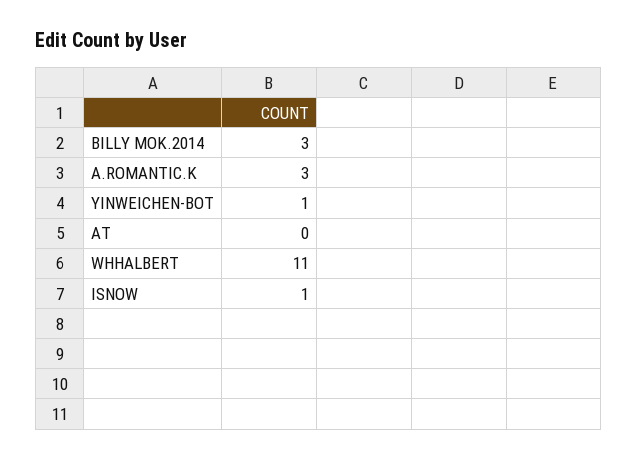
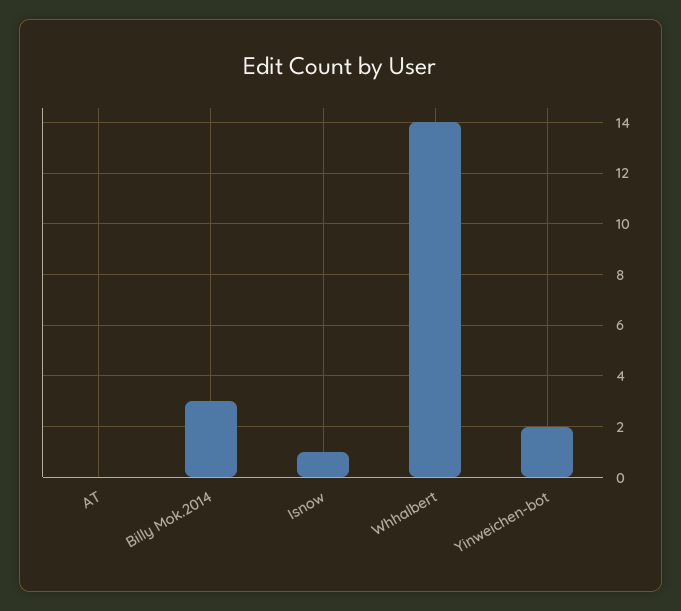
  {
    "BILLY MOK.2014": 3,
-   "A.ROMANTIC.K": 3,
-   "YINWEICHEN-BOT": 1,
+   "YINWEICHEN-BOT": 2,
    "AT": 0,
-   "WHHALBERT": 11,
+   "WHHALBERT": 14,
    "ISNOW": 1
  }

